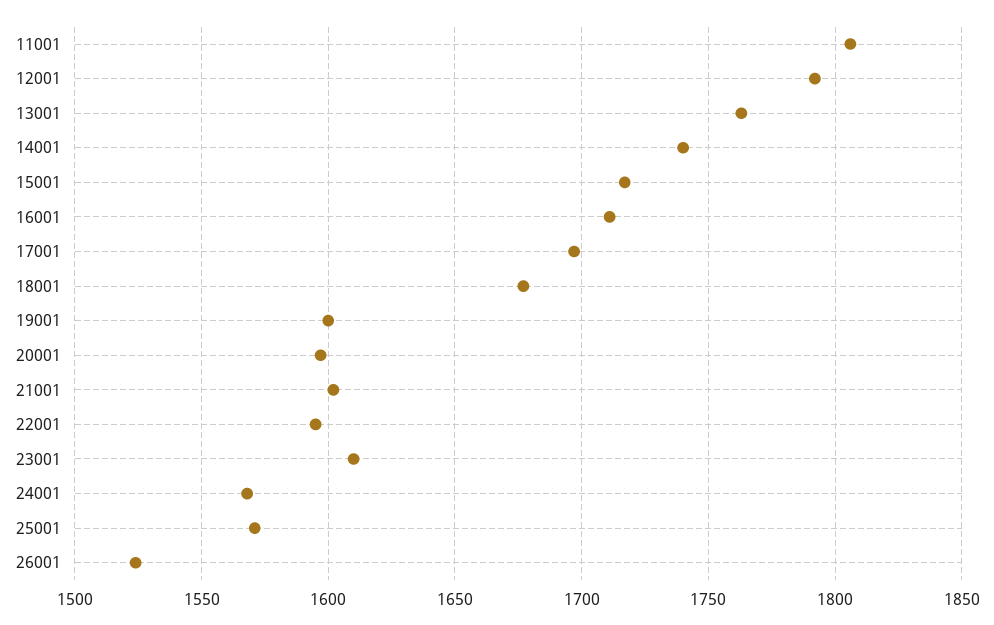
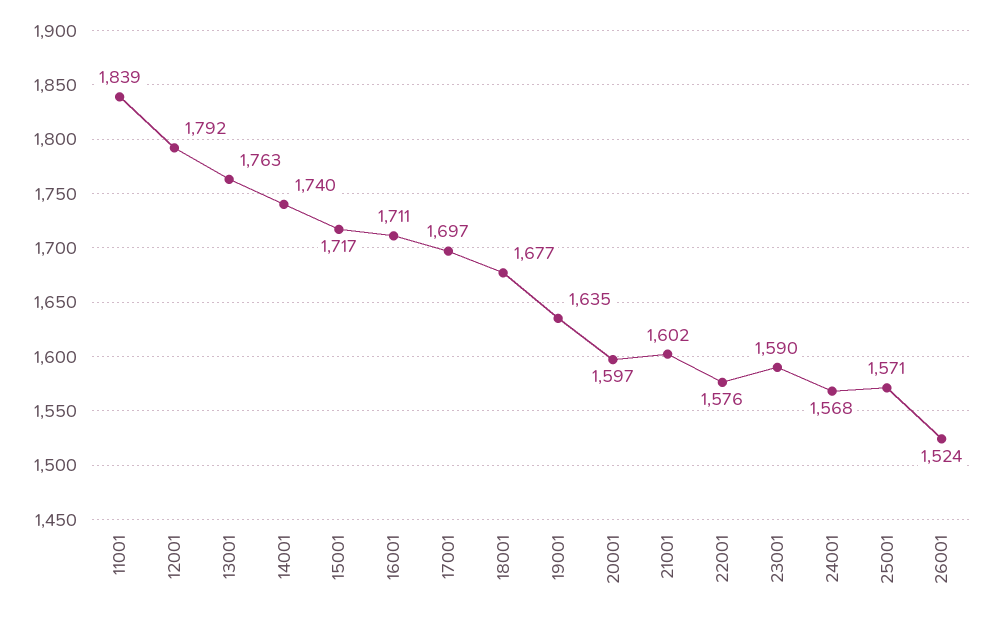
  {
-   "11001": 1805,
+   "11001": 1839,
    "12001": 1792,
    "13001": 1763,
    "14001": 1740,
    "15001": 1717,
    "16001": 1711,
    "17001": 1697,
    "18001": 1677,
-   "19001": 1600,
+   "19001": 1635,
    "20001": 1597,
    "21001": 1602,
-   "22001": 1595,
+   "22001": 1576,
-   "23001": 1610,
+   "23001": 1590,
    "24001": 1568,
    "25001": 1571,
    "26001": 1524
  }

